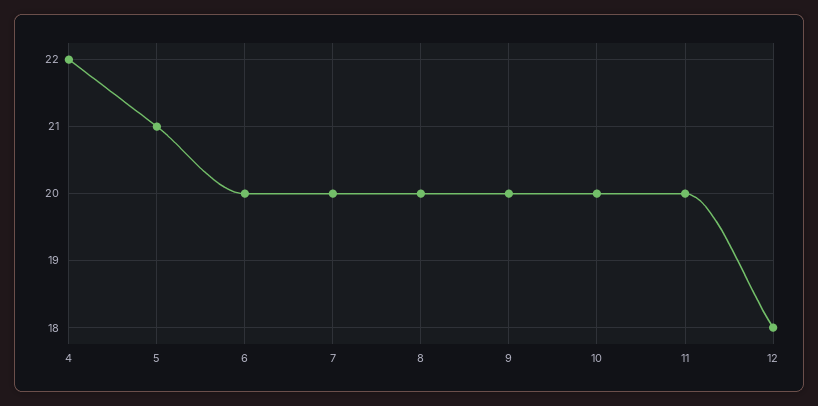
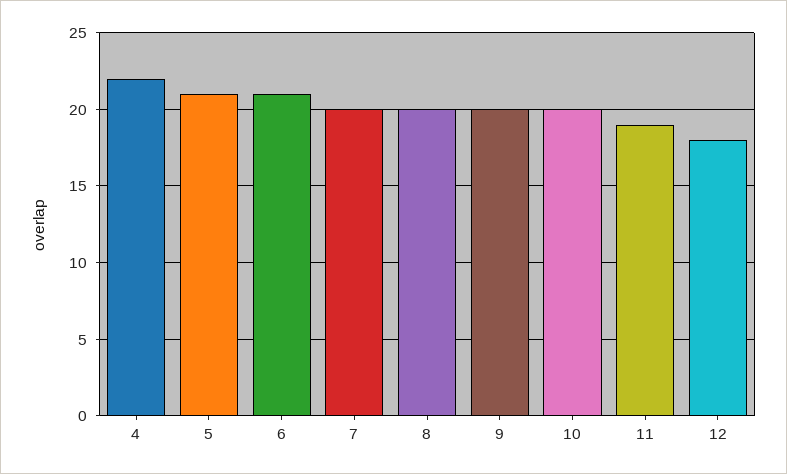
  {
    "4": 22,
    "5": 21,
-   "6": 20,
+   "6": 21,
    "7": 20,
    "8": 20,
    "9": 20,
    "10": 20,
-   "11": 20,
+   "11": 19,
    "12": 18
  }

